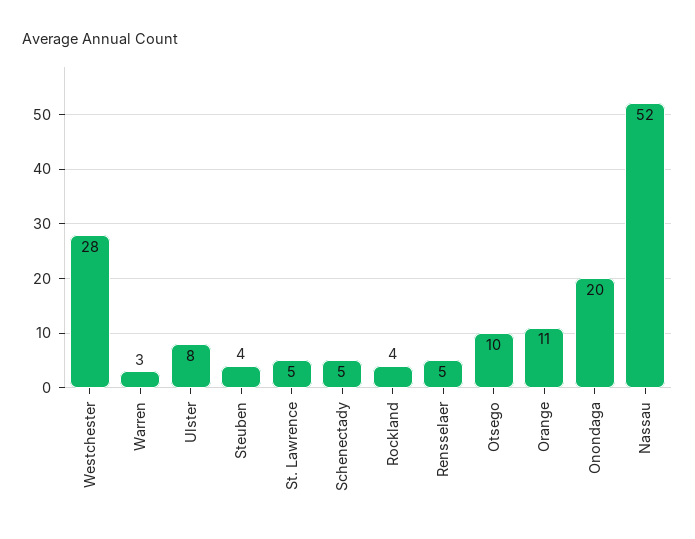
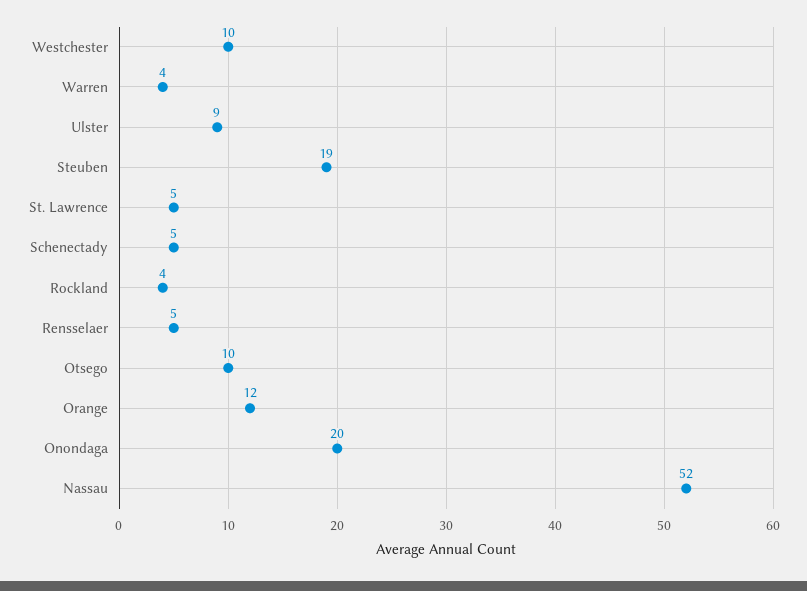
  {
-   "Westchester": 28,
+   "Westchester": 10,
-   "Warren": 3,
+   "Warren": 4,
-   "Ulster": 8,
+   "Ulster": 9,
-   "Steuben": 4,
+   "Steuben": 19,
    "St. Lawrence": 5,
    "Schenectady": 5,
    "Rockland": 4,
    "Rensselaer": 5,
    "Otsego": 10,
-   "Orange": 11,
+   "Orange": 12,
    "Onondaga": 20,
    "Nassau": 52
  }

